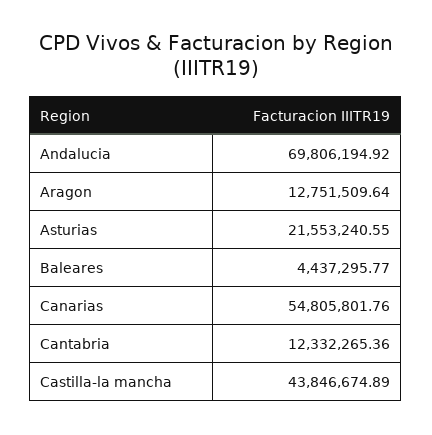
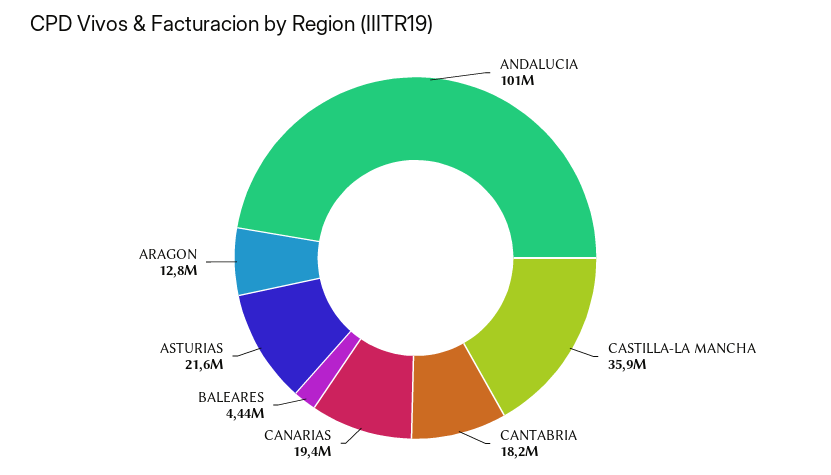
  {
-   "Andalucia": 69806194.92,
+   "Andalucia": 101000000,
    "Aragon": 12751509.64,
    "Asturias": 21553240.55,
    "Baleares": 4437295.77,
-   "Canarias": 54805801.76,
+   "Canarias": 19400000,
-   "Cantabria": 12332265.36,
+   "Cantabria": 18200000,
-   "Castilla-la mancha": 43846674.89
+   "Castilla-la mancha": 35900000
  }

